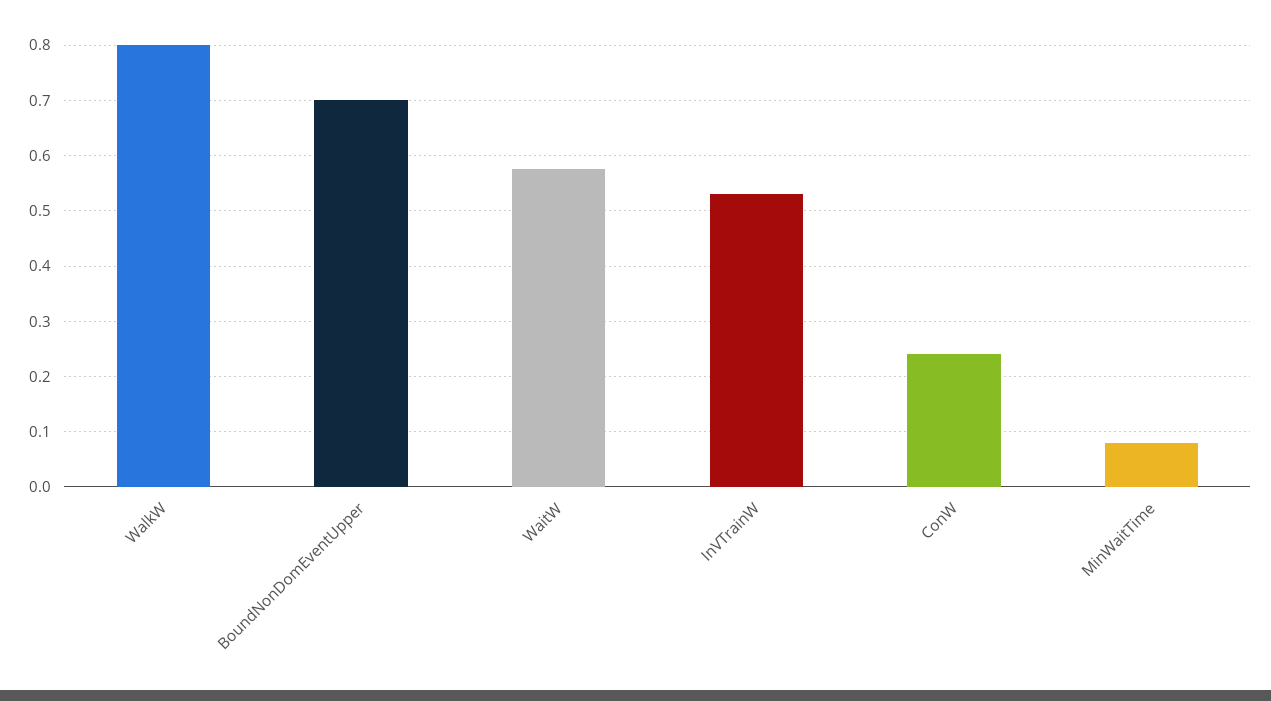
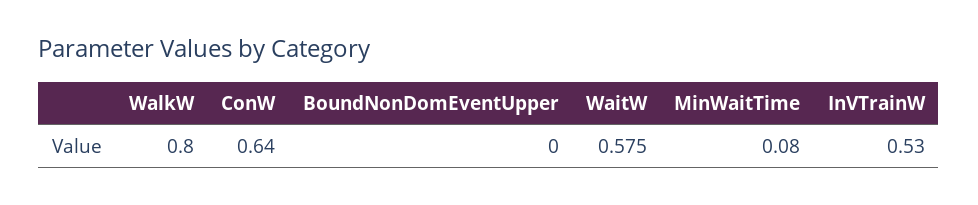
  {
    "WalkW": 0.8,
-   "BoundNonDomEventUpper": 0.7,
+   "BoundNonDomEventUpper": 0,
    "WaitW": 0.575,
    "InVTrainW": 0.53,
-   "ConW": 0.24,
+   "ConW": 0.64,
    "MinWaitTime": 0.08
  }

